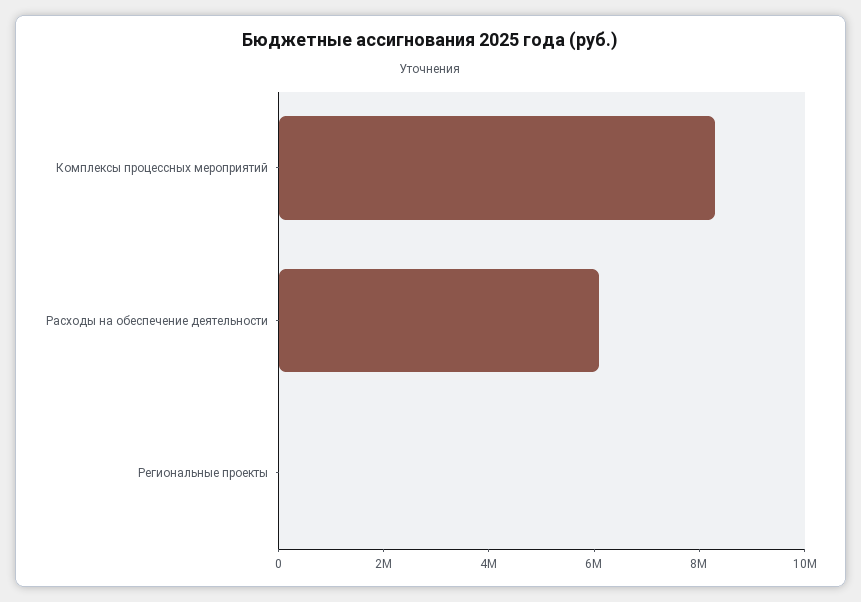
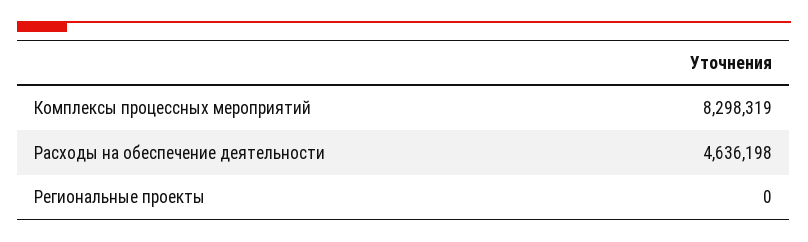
  {
    "Комплексы процессных мероприятий": 8298319,
-   "Расходы на обеспечение деятельности": 6000000,
+   "Расходы на обеспечение деятельности": 4636198,
    "Региональные проекты": 0
  }

